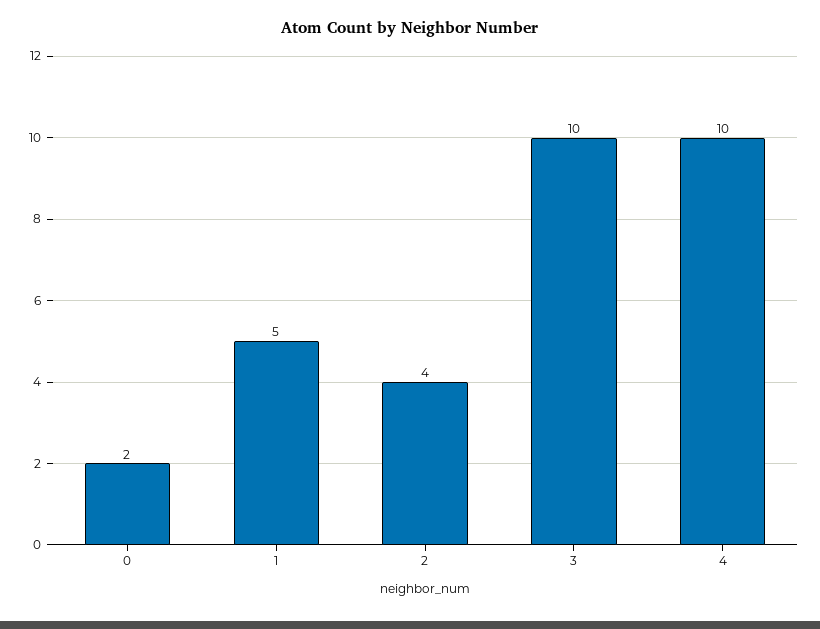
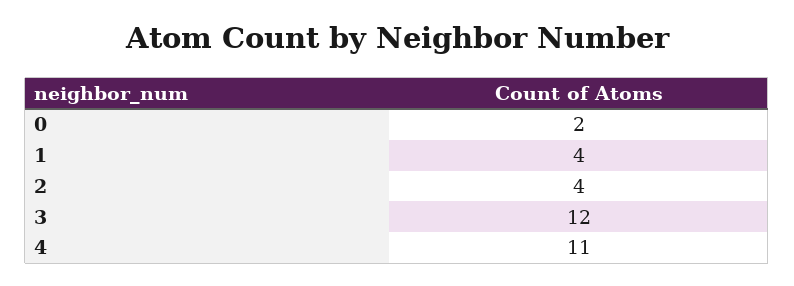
  {
    "0": 2,
-   "1": 5,
+   "1": 4,
    "2": 4,
-   "3": 10,
+   "3": 12,
-   "4": 10
+   "4": 11
  }

